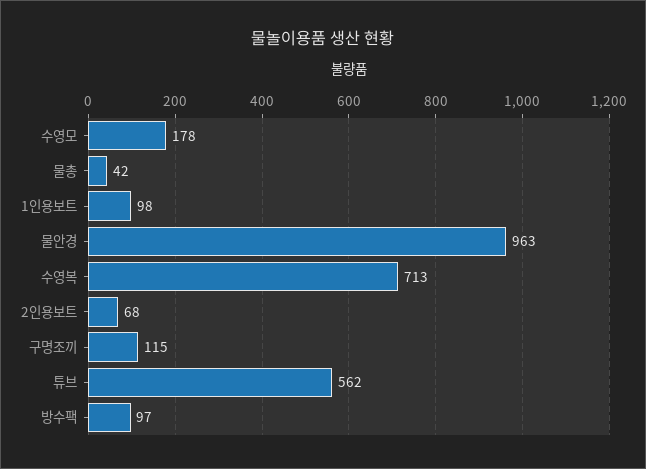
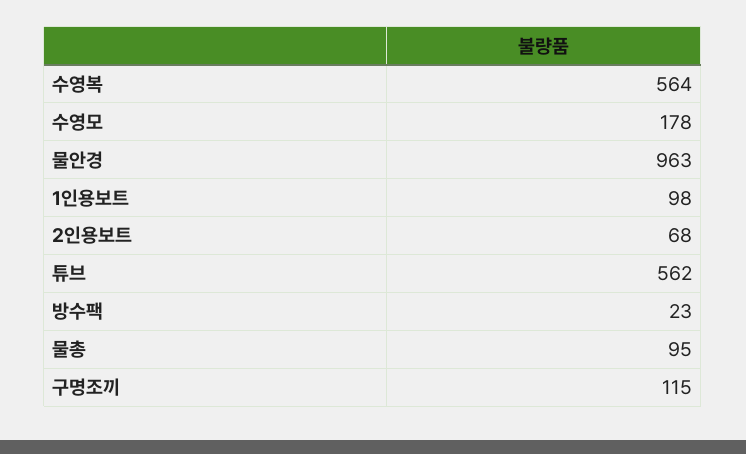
  {
    "수영모": 178,
-   "물총": 42,
+   "물총": 95,
    "1인용보트": 98,
    "물안경": 963,
-   "수영복": 713,
+   "수영복": 564,
    "2인용보트": 68,
    "구명조끼": 115,
    "튜브": 562,
-   "방수팩": 97
+   "방수팩": 23
  }

